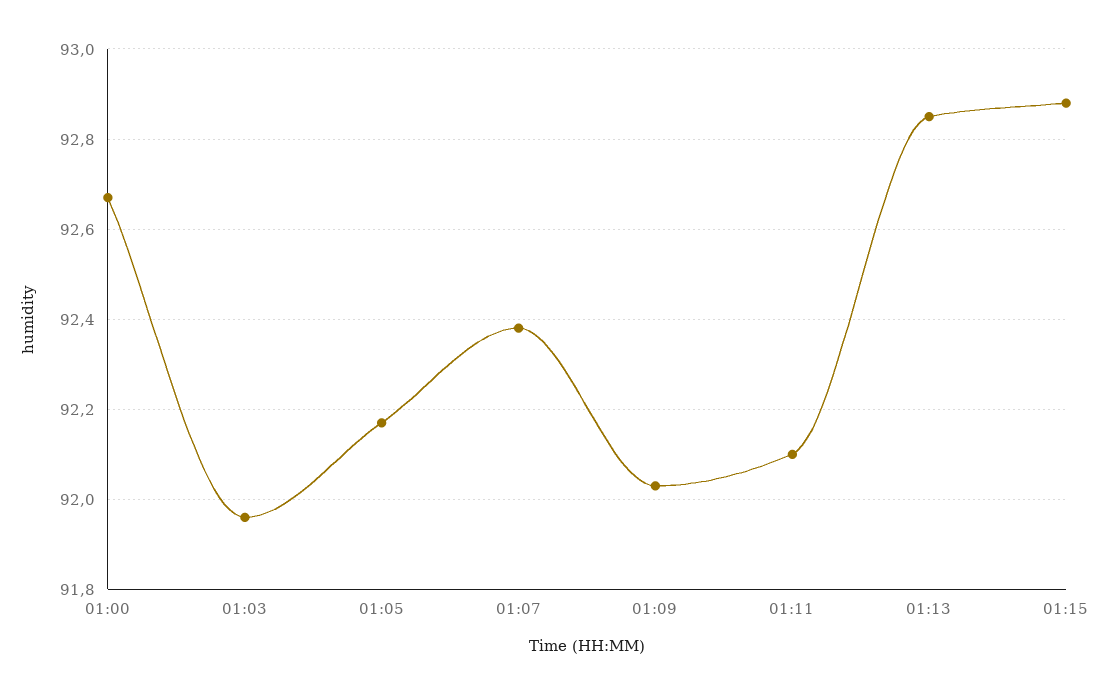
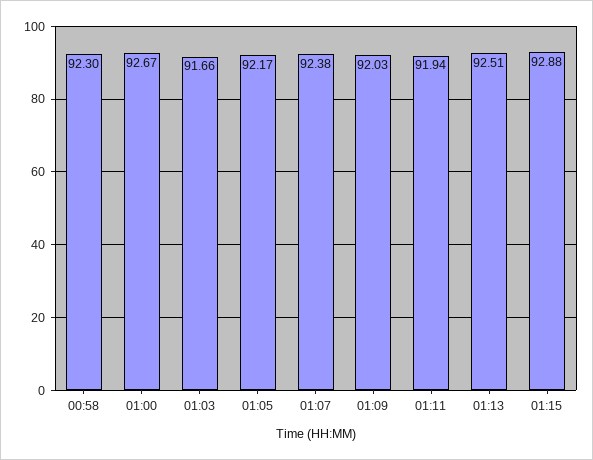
  {
    "01:00": 92.67,
-   "01:03": 91.95,
+   "01:03": 91.66,
    "01:05": 92.17,
    "01:07": 92.38,
    "01:09": 92.03,
-   "01:11": 92.1,
+   "01:11": 91.94,
-   "01:13": 92.85,
+   "01:13": 92.51,
-   "01:15": 92.88
+   "01:15": 92.88,
+   "00:58": 92.3
  }

